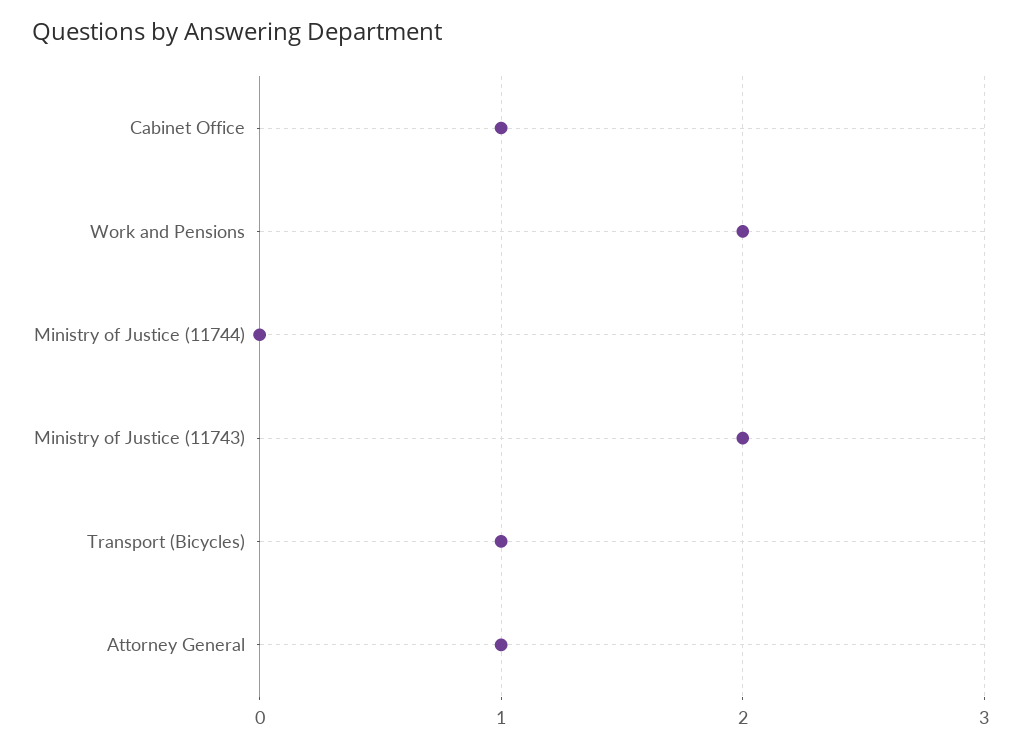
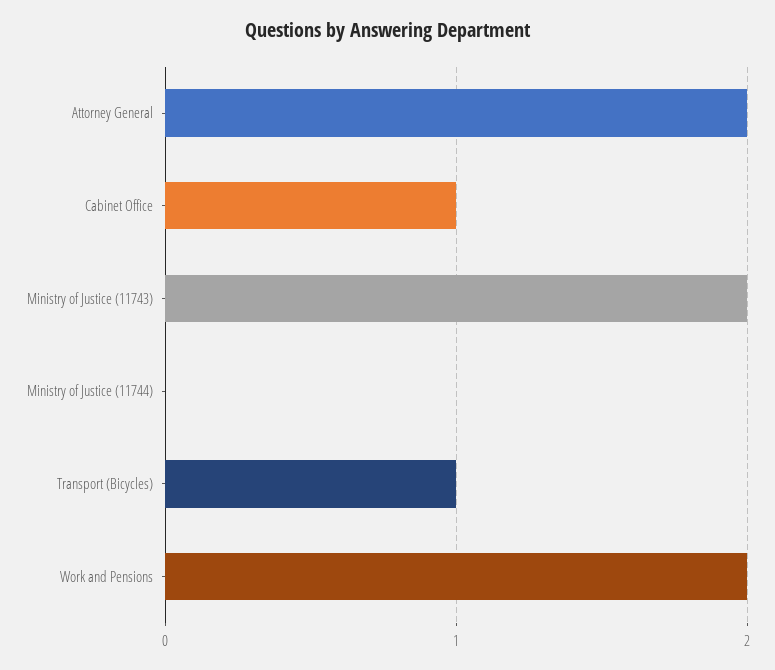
  {
    "Cabinet Office": 1,
    "Work and Pensions": 2,
    "Ministry of Justice (11744)": 0,
    "Ministry of Justice (11743)": 2,
    "Transport (Bicycles)": 1,
-   "Attorney General": 1
+   "Attorney General": 2
  }

